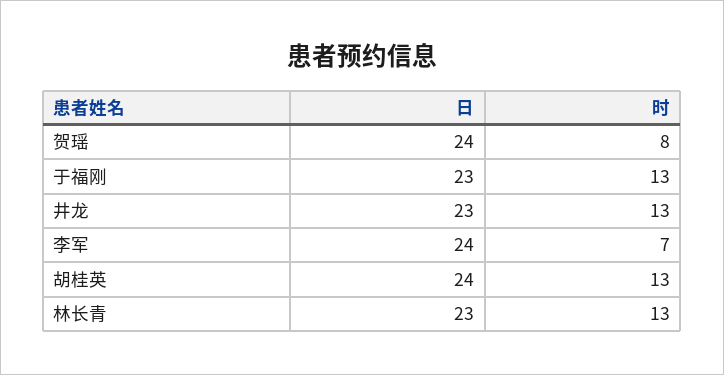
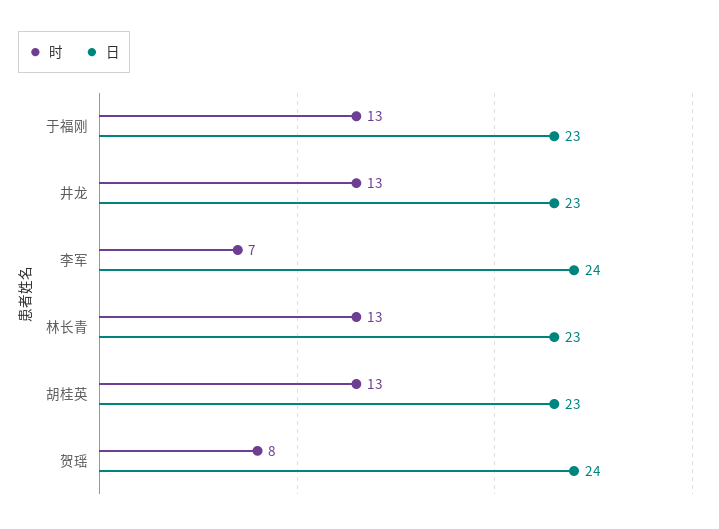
  {
    "日": {
      "贺瑶": 24,
      "于福刚": 23,
      "井龙": 23,
      "李军": 24,
-     "胡桂英": 24,
+     "胡桂英": 23,
      "林长青": 23
    },
    "时": {
      "贺瑶": 8,
      "于福刚": 13,
      "井龙": 13,
      "李军": 7,
      "胡桂英": 13,
      "林长青": 13
    }
  }

